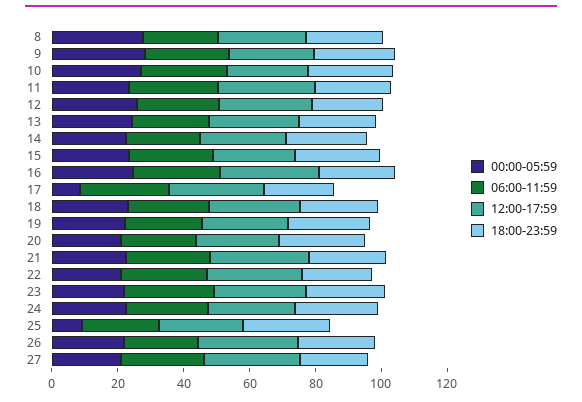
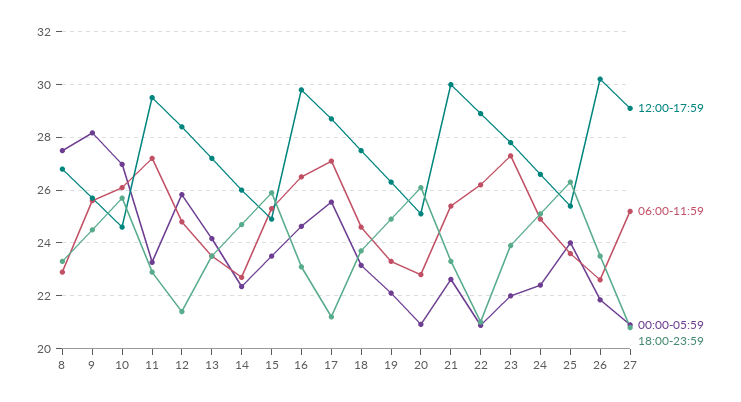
  {
    "00:00-05:59": {
      "8": 27.5,
      "9": 28.25,
      "10": 27,
      "11": 23.25,
      "12": 25.75,
      "13": 24.25,
      "14": 22.25,
      "15": 23.5,
      "16": 24.75,
-     "17": 10,
+     "17": 25.5,
      "18": 23.25,
      "19": 22,
      "20": 21,
      "21": 22.5,
      "22": 21,
      "23": 22,
      "24": 22.5,
-     "25": 10,
+     "25": 24,
      "26": 21.75,
      "27": 21
    },
    "06:00-11:59": {
      "8": 23,
      "9": 25.5,
      "10": 26,
      "11": 27.25,
      "12": 24.75,
      "13": 23.5,
      "14": 22.75,
      "15": 25.25,
      "16": 26.5,
      "17": 27,
      "18": 24.5,
      "19": 23.25,
      "20": 22.75,
      "21": 25.5,
      "22": 26.25,
      "23": 27.25,
      "24": 25,
      "25": 23.5,
      "26": 22.5,
      "27": 25.25
    },
    "12:00-17:59": {
      "8": 26.75,
      "9": 25.75,
      "10": 24.5,
      "11": 29.5,
      "12": 28.5,
      "13": 27.25,
      "14": 26,
      "15": 25,
      "16": 29.75,
      "17": 28.75,
      "18": 27.5,
      "19": 26.25,
      "20": 25,
      "21": 30,
      "22": 29,
      "23": 27.75,
      "24": 26.5,
      "25": 25.5,
      "26": 30.25,
      "27": 29
    },
    "18:00-23:59": {
      "8": 23.25,
      "9": 24.5,
      "10": 25.75,
      "11": 23,
      "12": 21.5,
      "13": 23.5,
      "14": 24.75,
      "15": 26,
      "16": 23,
      "17": 21.25,
      "18": 23.75,
      "19": 25,
      "20": 26,
      "21": 23.25,
      "22": 21,
      "23": 24,
      "24": 25,
      "25": 26.25,
      "26": 23.5,
      "27": 20.75
    }
  }

